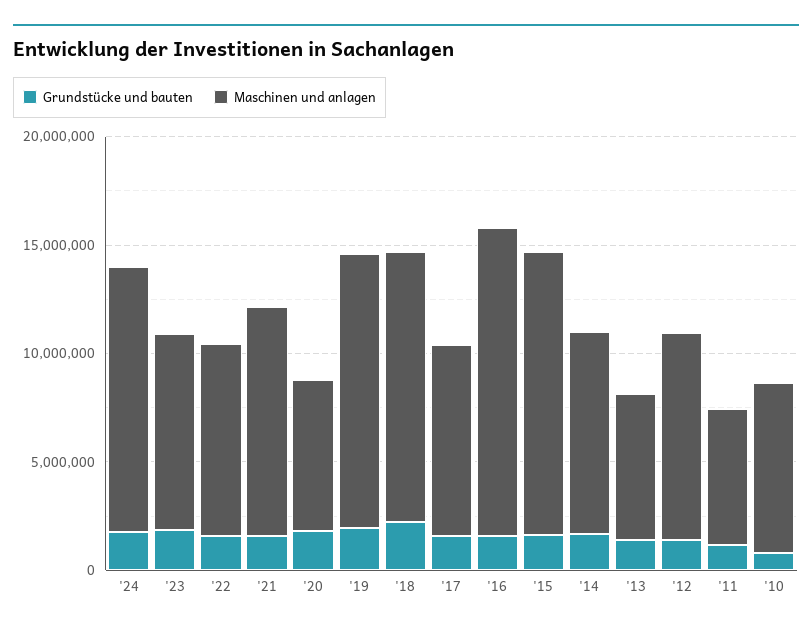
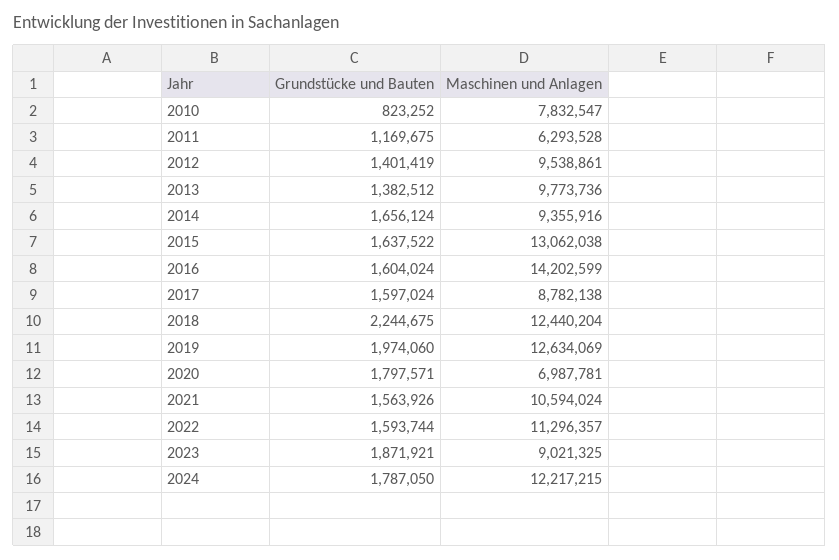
  {
    "Grundstücke und bauten": {
      "'24": 1787050,
      "'23": 1871921,
      "'22": 1593744,
      "'21": 1563926,
      "'20": 1797571,
      "'19": 1974060,
      "'18": 2244675,
      "'17": 1597024,
      "'16": 1604024,
      "'15": 1637522,
      "'14": 1656124,
      "'13": 1382512,
      "'12": 1401419,
      "'11": 1169675,
      "'10": 823252
    },
    "Maschinen und anlagen": {
      "'24": 12217215,
      "'23": 9021325,
-     "'22": 9000000,
+     "'22": 11296357,
      "'21": 10594024,
      "'20": 6987781,
      "'19": 12634069,
      "'18": 12440204,
      "'17": 8782138,
      "'16": 14202599,
      "'15": 13062038,
      "'14": 9355916,
-     "'13": 7000000,
+     "'13": 9773736,
      "'12": 9538861,
      "'11": 6293528,
      "'10": 7832547
    }
  }

